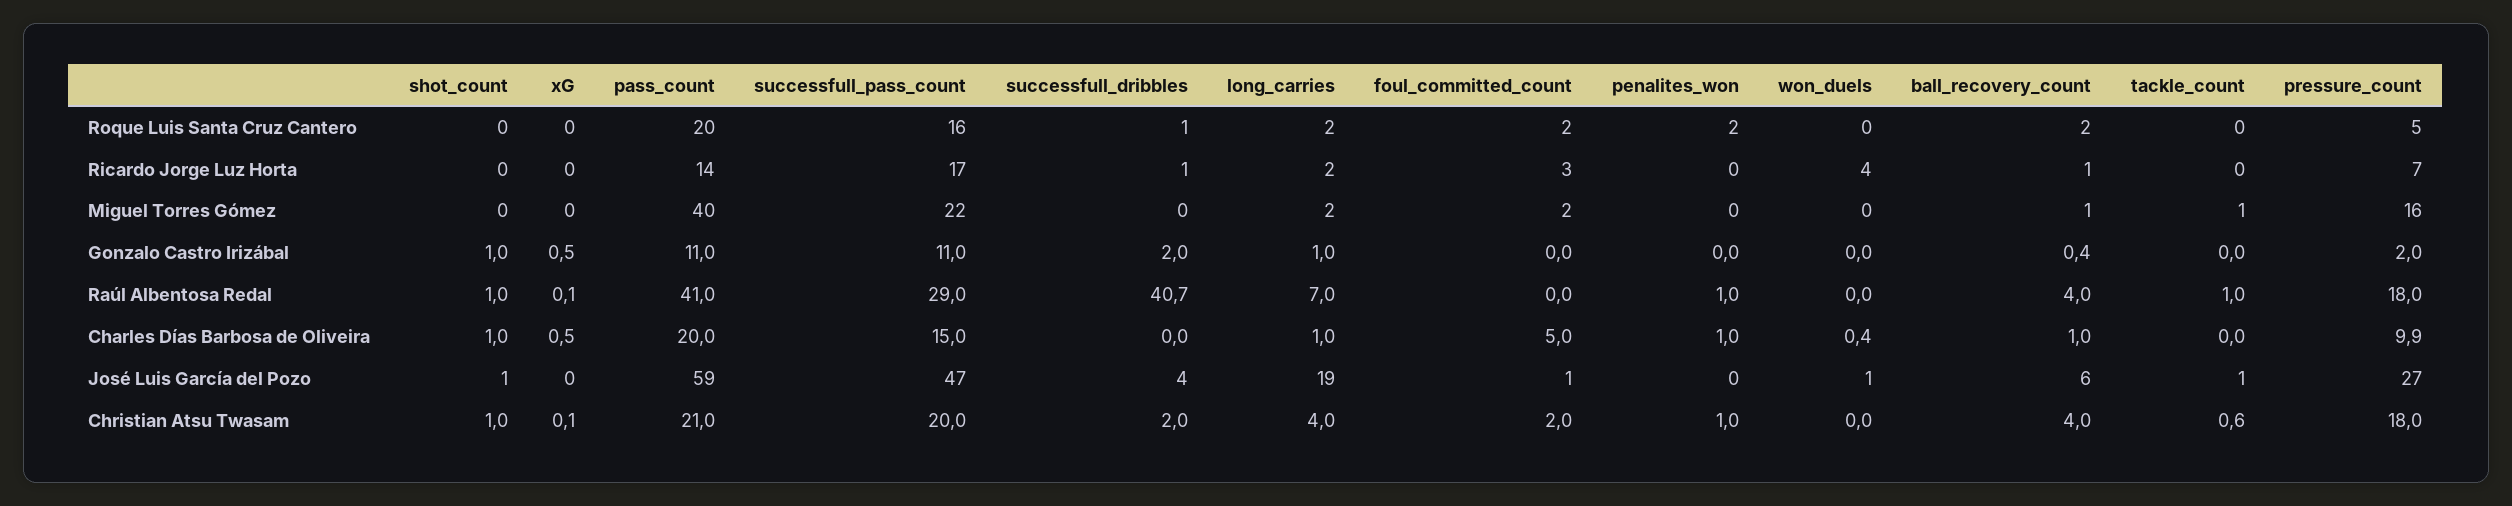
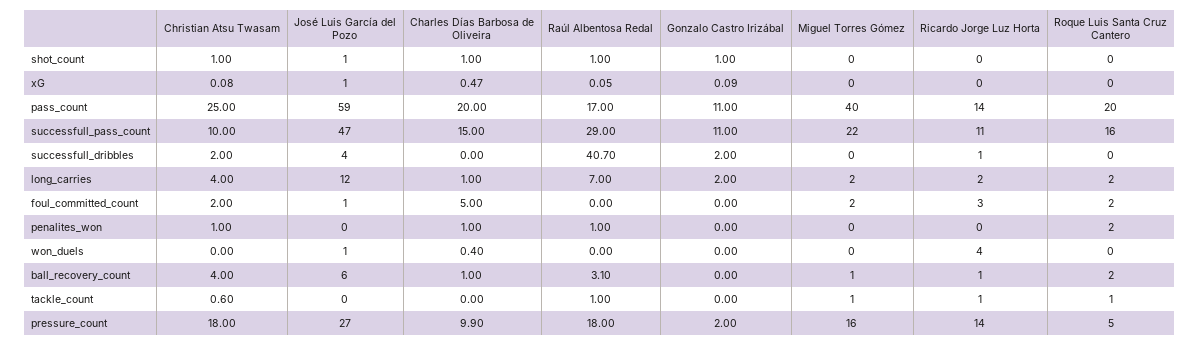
  {
    "shot_count": {
      "Roque Luis Santa Cruz Cantero": 0,
      "Ricardo Jorge Luz Horta": 0,
      "Miguel Torres Gómez": 0,
      "Gonzalo Castro Irizábal": 1,
      "Raúl Albentosa Redal": 1,
      "Charles Días Barbosa de Oliveira": 1,
      "José Luis García del Pozo": 1,
      "Christian Atsu Twasam": 1
    },
    "xG": {
      "Roque Luis Santa Cruz Cantero": 0,
      "Ricardo Jorge Luz Horta": 0,
      "Miguel Torres Gómez": 0,
-     "Gonzalo Castro Irizábal": 0.5,
+     "Gonzalo Castro Irizábal": 0.09,
      "Raúl Albentosa Redal": 0.05,
      "Charles Días Barbosa de Oliveira": 0.47,
-     "José Luis García del Pozo": 0,
+     "José Luis García del Pozo": 1,
      "Christian Atsu Twasam": 0.08
    },
    "pass_count": {
      "Roque Luis Santa Cruz Cantero": 20,
      "Ricardo Jorge Luz Horta": 14,
      "Miguel Torres Gómez": 40,
      "Gonzalo Castro Irizábal": 11,
-     "Raúl Albentosa Redal": 41,
+     "Raúl Albentosa Redal": 17,
      "Charles Días Barbosa de Oliveira": 20,
      "José Luis García del Pozo": 59,
-     "Christian Atsu Twasam": 21
+     "Christian Atsu Twasam": 25
    },
    "successfull_pass_count": {
      "Roque Luis Santa Cruz Cantero": 16,
-     "Ricardo Jorge Luz Horta": 17,
+     "Ricardo Jorge Luz Horta": 11,
      "Miguel Torres Gómez": 22,
      "Gonzalo Castro Irizábal": 11,
      "Raúl Albentosa Redal": 29,
      "Charles Días Barbosa de Oliveira": 15,
      "José Luis García del Pozo": 47,
-     "Christian Atsu Twasam": 20
+     "Christian Atsu Twasam": 10
    },
    "successfull_dribbles": {
-     "Roque Luis Santa Cruz Cantero": 1,
+     "Roque Luis Santa Cruz Cantero": 0,
      "Ricardo Jorge Luz Horta": 1,
      "Miguel Torres Gómez": 0,
      "Gonzalo Castro Irizábal": 2,
      "Raúl Albentosa Redal": 40.7,
      "Charles Días Barbosa de Oliveira": 0,
      "José Luis García del Pozo": 4,
      "Christian Atsu Twasam": 2
    },
    "long_carries": {
      "Roque Luis Santa Cruz Cantero": 2,
      "Ricardo Jorge Luz Horta": 2,
      "Miguel Torres Gómez": 2,
-     "Gonzalo Castro Irizábal": 1,
+     "Gonzalo Castro Irizábal": 2,
      "Raúl Albentosa Redal": 7,
      "Charles Días Barbosa de Oliveira": 1,
-     "José Luis García del Pozo": 19,
+     "José Luis García del Pozo": 12,
      "Christian Atsu Twasam": 4
    },
    "foul_committed_count": {
      "Roque Luis Santa Cruz Cantero": 2,
      "Ricardo Jorge Luz Horta": 3,
      "Miguel Torres Gómez": 2,
      "Gonzalo Castro Irizábal": 0,
      "Raúl Albentosa Redal": 0,
      "Charles Días Barbosa de Oliveira": 5,
      "José Luis García del Pozo": 1,
      "Christian Atsu Twasam": 2
    },
    "penalites_won": {
      "Roque Luis Santa Cruz Cantero": 2,
      "Ricardo Jorge Luz Horta": 0,
      "Miguel Torres Gómez": 0,
      "Gonzalo Castro Irizábal": 0,
      "Raúl Albentosa Redal": 1,
      "Charles Días Barbosa de Oliveira": 1,
      "José Luis García del Pozo": 0,
      "Christian Atsu Twasam": 1
    },
    "won_duels": {
      "Roque Luis Santa Cruz Cantero": 0,
      "Ricardo Jorge Luz Horta": 4,
      "Miguel Torres Gómez": 0,
      "Gonzalo Castro Irizábal": 0,
      "Raúl Albentosa Redal": 0,
      "Charles Días Barbosa de Oliveira": 0.4,
      "José Luis García del Pozo": 1,
      "Christian Atsu Twasam": 0
    },
    "ball_recovery_count": {
      "Roque Luis Santa Cruz Cantero": 2,
      "Ricardo Jorge Luz Horta": 1,
      "Miguel Torres Gómez": 1,
-     "Gonzalo Castro Irizábal": 0.4,
+     "Gonzalo Castro Irizábal": 0,
-     "Raúl Albentosa Redal": 4,
+     "Raúl Albentosa Redal": 3.1,
      "Charles Días Barbosa de Oliveira": 1,
      "José Luis García del Pozo": 6,
      "Christian Atsu Twasam": 4
    },
    "tackle_count": {
-     "Roque Luis Santa Cruz Cantero": 0,
+     "Roque Luis Santa Cruz Cantero": 1,
-     "Ricardo Jorge Luz Horta": 0,
+     "Ricardo Jorge Luz Horta": 1,
      "Miguel Torres Gómez": 1,
      "Gonzalo Castro Irizábal": 0,
      "Raúl Albentosa Redal": 1,
      "Charles Días Barbosa de Oliveira": 0,
-     "José Luis García del Pozo": 1,
+     "José Luis García del Pozo": 0,
      "Christian Atsu Twasam": 0.6
    },
    "pressure_count": {
      "Roque Luis Santa Cruz Cantero": 5,
-     "Ricardo Jorge Luz Horta": 7,
+     "Ricardo Jorge Luz Horta": 14,
      "Miguel Torres Gómez": 16,
      "Gonzalo Castro Irizábal": 2,
      "Raúl Albentosa Redal": 18,
      "Charles Días Barbosa de Oliveira": 9.9,
      "José Luis García del Pozo": 27,
      "Christian Atsu Twasam": 18
    }
  }

